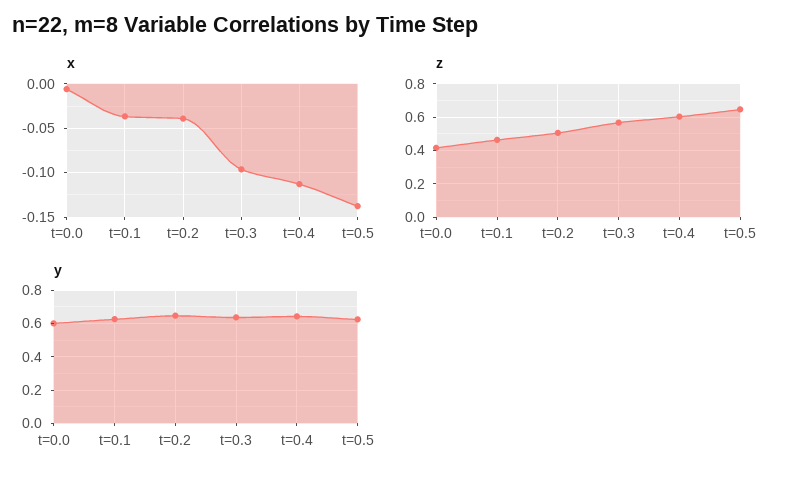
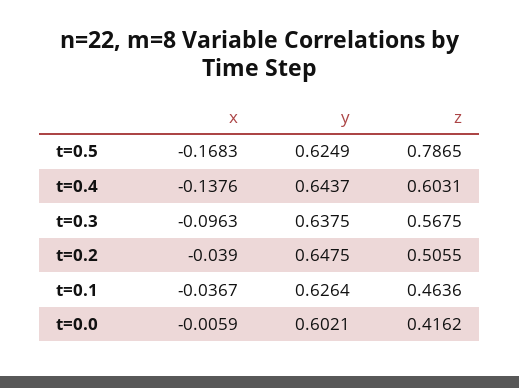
  {
    "x": {
      "t=0.0": -0.0059,
      "t=0.1": -0.0367,
      "t=0.2": -0.039,
      "t=0.3": -0.0963,
-     "t=0.4": -0.11,
+     "t=0.4": -0.1376,
-     "t=0.5": -0.14
+     "t=0.5": -0.1683
    },
    "z": {
      "t=0.0": 0.4162,
      "t=0.1": 0.4636,
      "t=0.2": 0.5055,
      "t=0.3": 0.5675,
      "t=0.4": 0.6031,
-     "t=0.5": 0.65
+     "t=0.5": 0.7865
    },
    "y": {
      "t=0.0": 0.6021,
      "t=0.1": 0.6264,
      "t=0.2": 0.6475,
      "t=0.3": 0.6375,
      "t=0.4": 0.6437,
      "t=0.5": 0.6249
    }
  }

